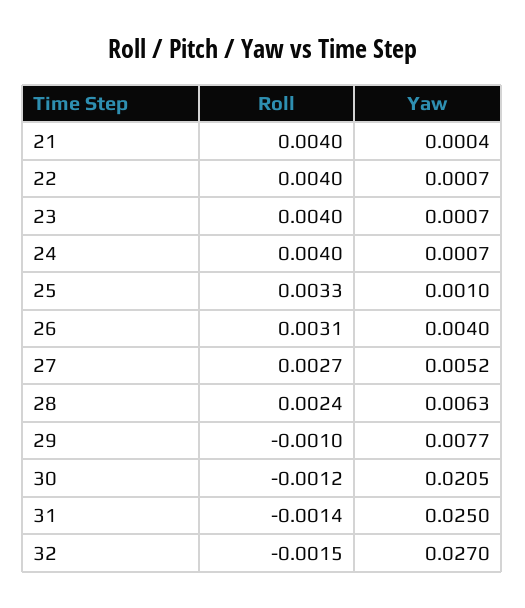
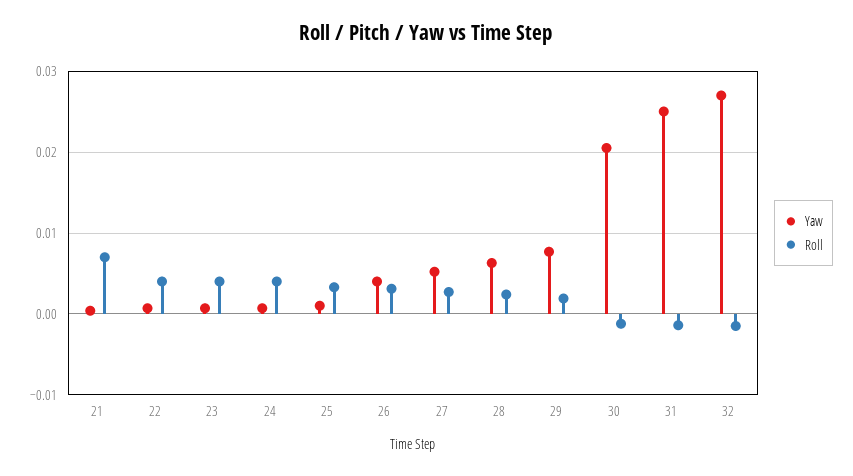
  {
    "Roll": {
-     "21": 0.004,
+     "21": 0.007,
      "22": 0.004,
      "23": 0.004,
      "24": 0.004,
      "25": 0.0033,
      "26": 0.0031,
      "27": 0.0027,
      "28": 0.0024,
-     "29": -0.001,
+     "29": 0.002,
      "30": -0.0012,
      "31": -0.0014,
      "32": -0.0015
    },
    "Yaw": {
      "21": 0.0004,
      "22": 0.0007,
      "23": 0.0007,
      "24": 0.0007,
      "25": 0.001,
      "26": 0.004,
      "27": 0.0052,
      "28": 0.0063,
      "29": 0.0077,
      "30": 0.0205,
      "31": 0.025,
      "32": 0.027
    }
  }

